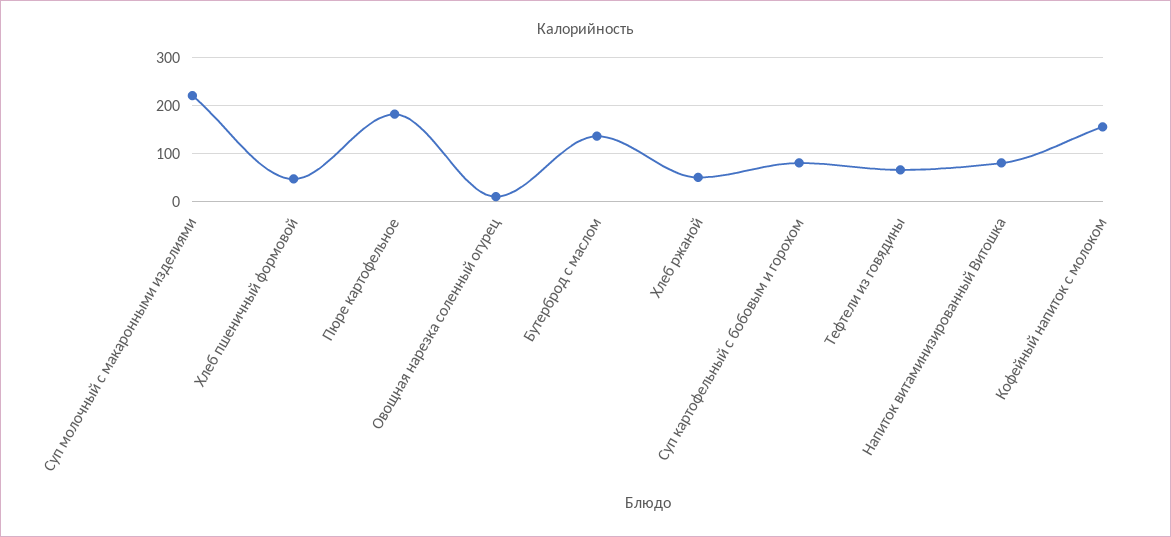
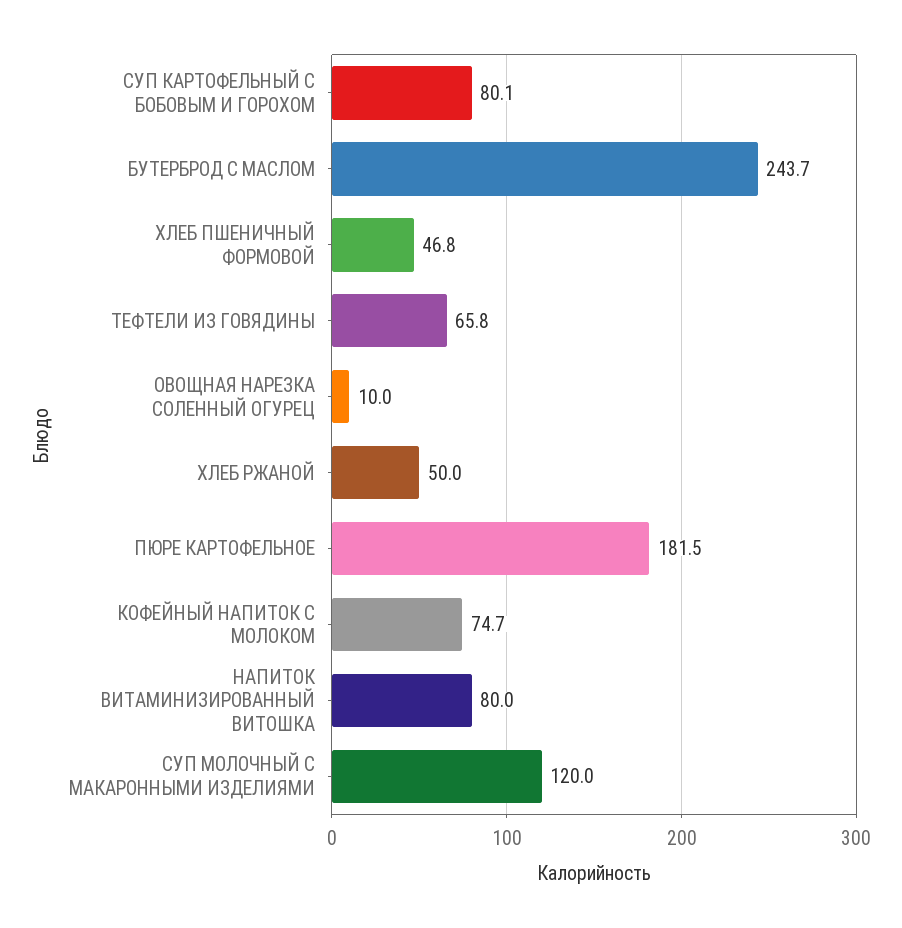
  {
-   "Суп молочный с макаронными изделиями": 220,
+   "Суп молочный с макаронными изделиями": 120,
    "Хлеб пшеничный формовой": 46.8,
    "Пюре картофельное": 181.5,
    "Овощная нарезка соленный огурец": 10,
-   "Бутерброд с маслом": 140,
+   "Бутерброд с маслом": 243.7,
    "Хлеб ржаной": 50,
    "Суп картофельный с бобовым и горохом": 80.1,
    "Тефтели из говядины": 65.8,
    "Напиток витаминизированный Витошка": 80,
-   "Кофейный напиток с молоком": 160
+   "Кофейный напиток с молоком": 74.7
  }

